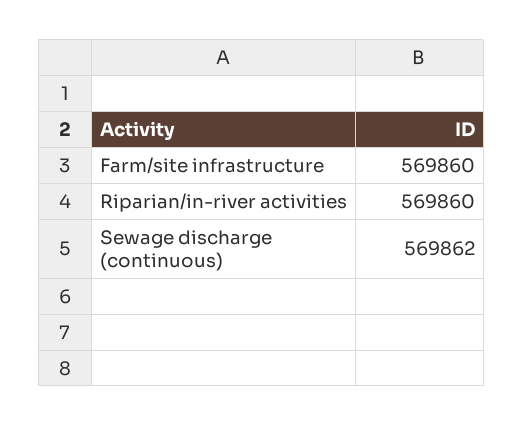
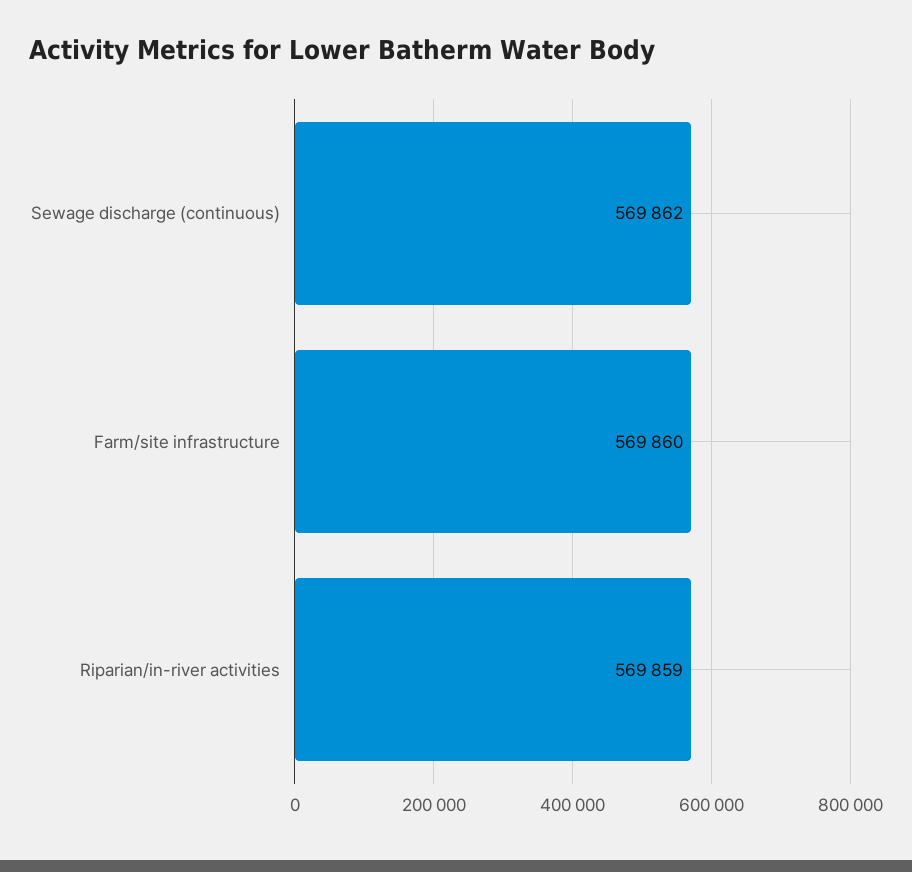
  {
    "Farm/site infrastructure": 569860,
-   "Riparian/in-river activities": 569860,
+   "Riparian/in-river activities": 569859,
    "Sewage discharge (continuous)": 569862
  }

